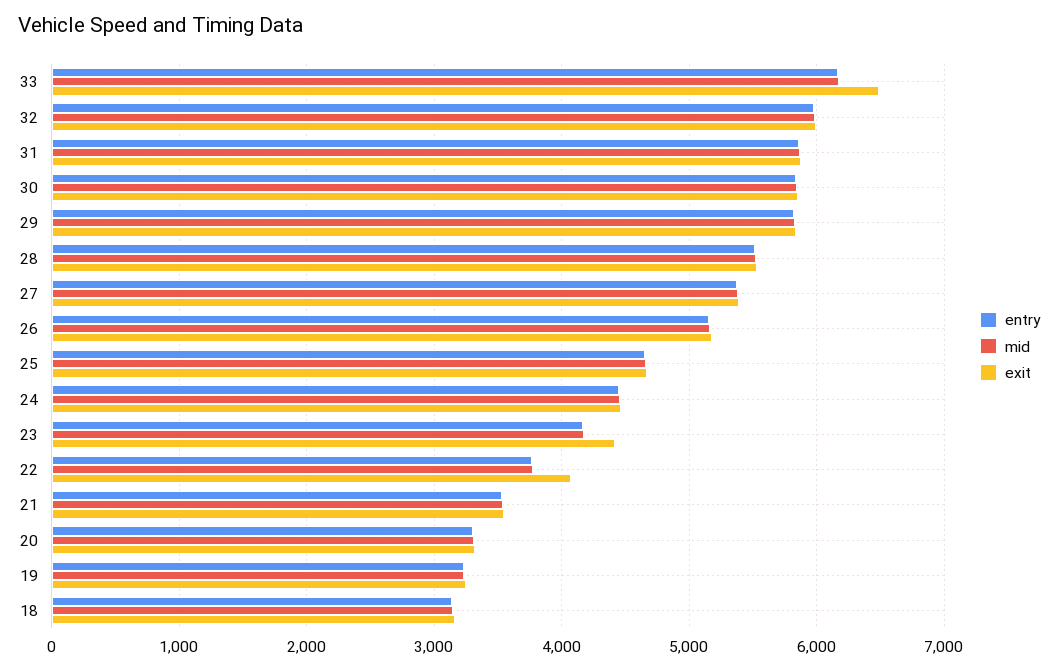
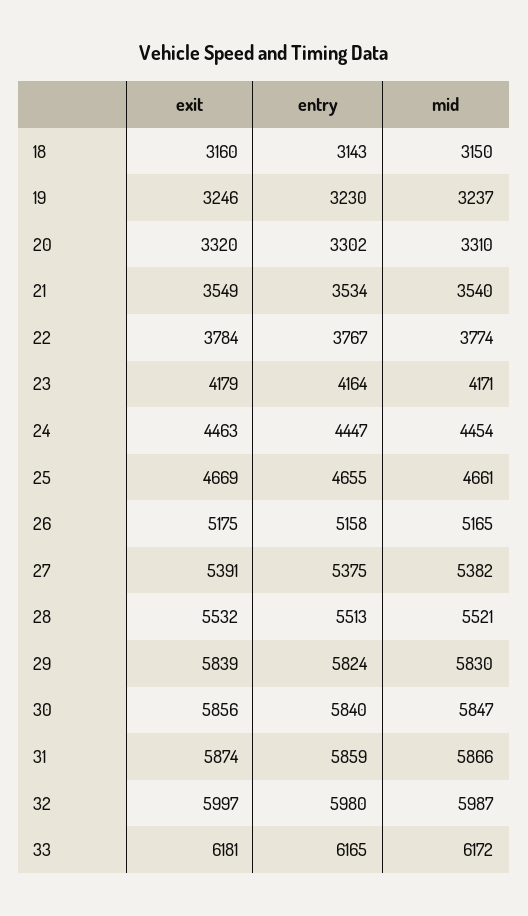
  {
    "entry": {
      "33": 6165,
      "32": 5980,
      "31": 5859,
      "30": 5840,
      "29": 5824,
      "28": 5513,
      "27": 5375,
      "26": 5158,
      "25": 4655,
      "24": 4447,
      "23": 4164,
      "22": 3767,
      "21": 3534,
      "20": 3302,
      "19": 3230,
      "18": 3143
    },
    "mid": {
      "33": 6172,
      "32": 5987,
      "31": 5866,
      "30": 5847,
      "29": 5830,
      "28": 5521,
      "27": 5382,
      "26": 5165,
      "25": 4661,
      "24": 4454,
      "23": 4171,
      "22": 3774,
      "21": 3540,
      "20": 3310,
      "19": 3237,
      "18": 3150
    },
    "exit": {
-     "33": 6500,
+     "33": 6181,
      "32": 5997,
      "31": 5874,
      "30": 5856,
      "29": 5839,
      "28": 5532,
      "27": 5391,
      "26": 5175,
      "25": 4669,
      "24": 4463,
-     "23": 4400,
+     "23": 4179,
-     "22": 4100,
+     "22": 3784,
      "21": 3549,
      "20": 3320,
      "19": 3246,
      "18": 3160
    }
  }

